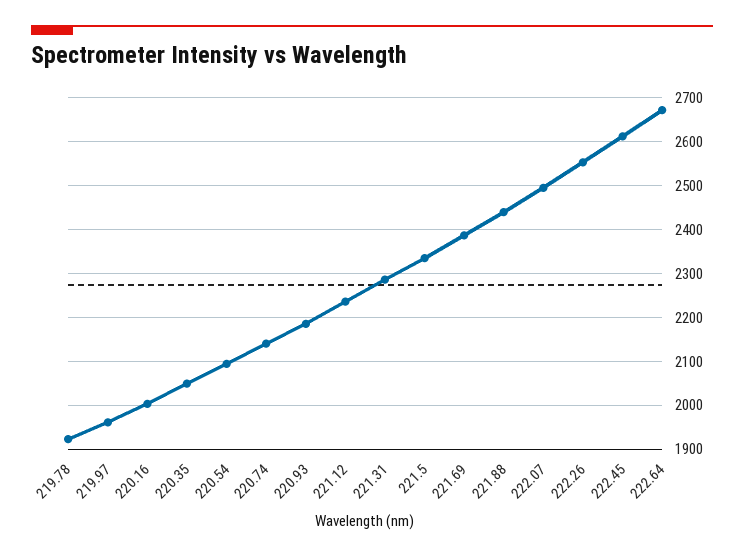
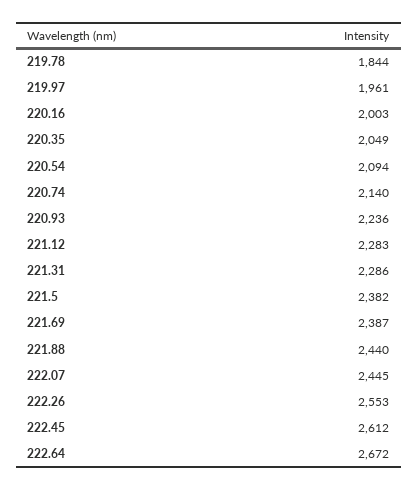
  {
-   "219.78": 1920,
+   "219.78": 1844,
    "219.97": 1961,
    "220.16": 2003,
    "220.35": 2049,
    "220.54": 2094,
    "220.74": 2140,
-   "220.93": 2180,
+   "220.93": 2236,
-   "221.12": 2240,
+   "221.12": 2283,
    "221.31": 2286,
-   "221.5": 2340,
+   "221.5": 2382,
    "221.69": 2387,
    "221.88": 2440,
-   "222.07": 2500,
+   "222.07": 2445,
    "222.26": 2553,
    "222.45": 2612,
    "222.64": 2672
  }

